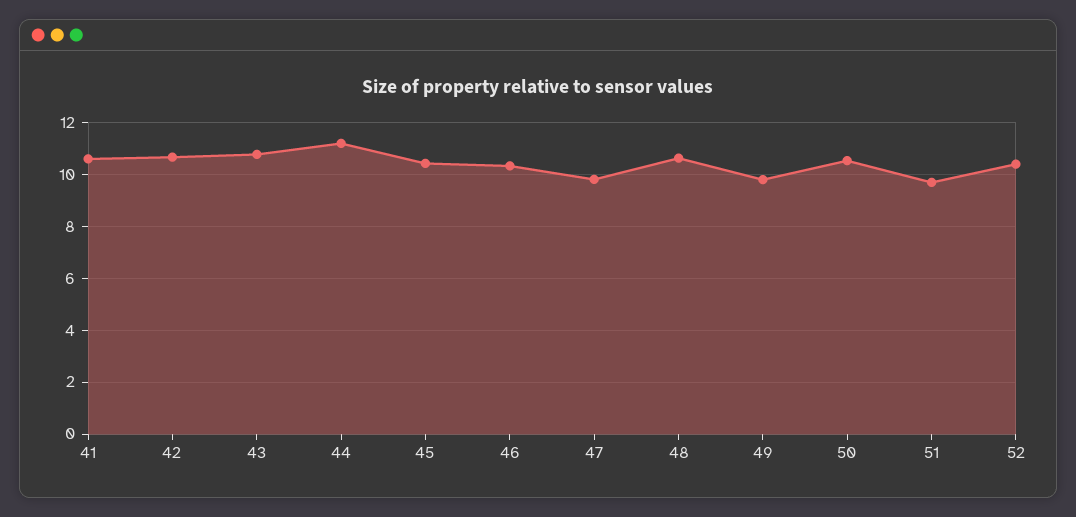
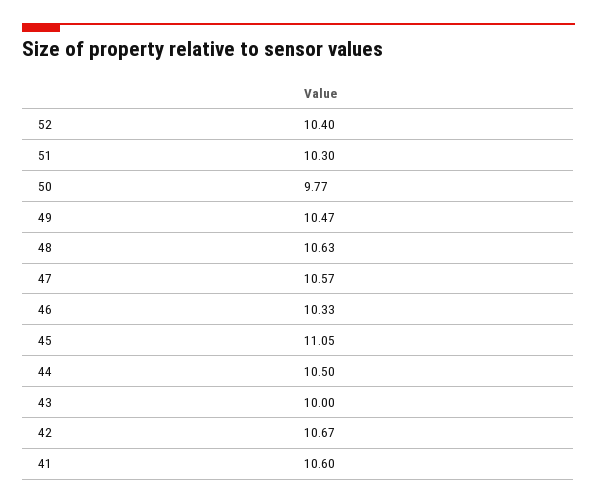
  {
    "41": 10.6,
    "42": 10.67,
-   "43": 10.75,
+   "43": 10,
-   "44": 11.25,
+   "44": 10.5,
-   "45": 10.5,
+   "45": 11.05,
    "46": 10.33,
-   "47": 9.75,
+   "47": 10.57,
    "48": 10.63,
-   "49": 9.75,
+   "49": 10.47,
-   "50": 10.5,
+   "50": 9.77,
-   "51": 9.75,
+   "51": 10.3,
    "52": 10.4
  }

